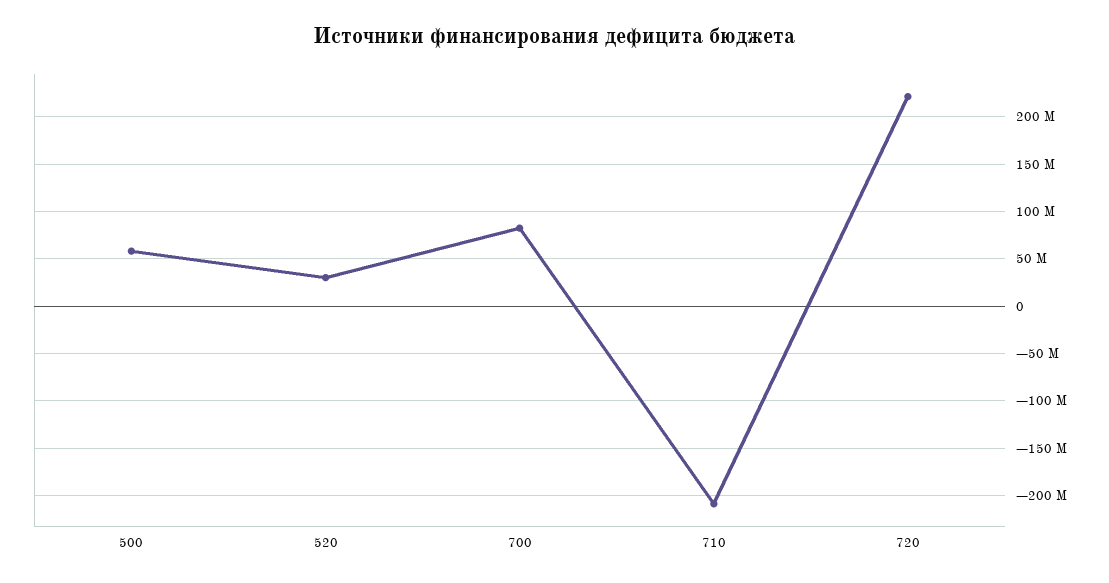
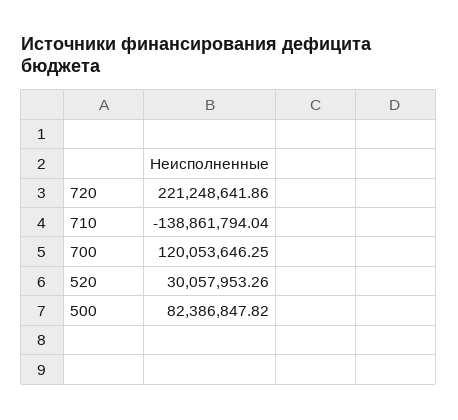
  {
-   "500": 60000000,
+   "500": 82386847.82,
    "520": 30057953.26,
-   "700": 80000000,
+   "700": 120053646.25,
-   "710": -210000000,
+   "710": -138861794.04,
    "720": 221248641.86
  }

